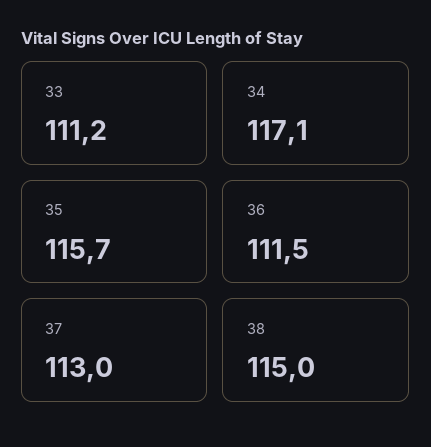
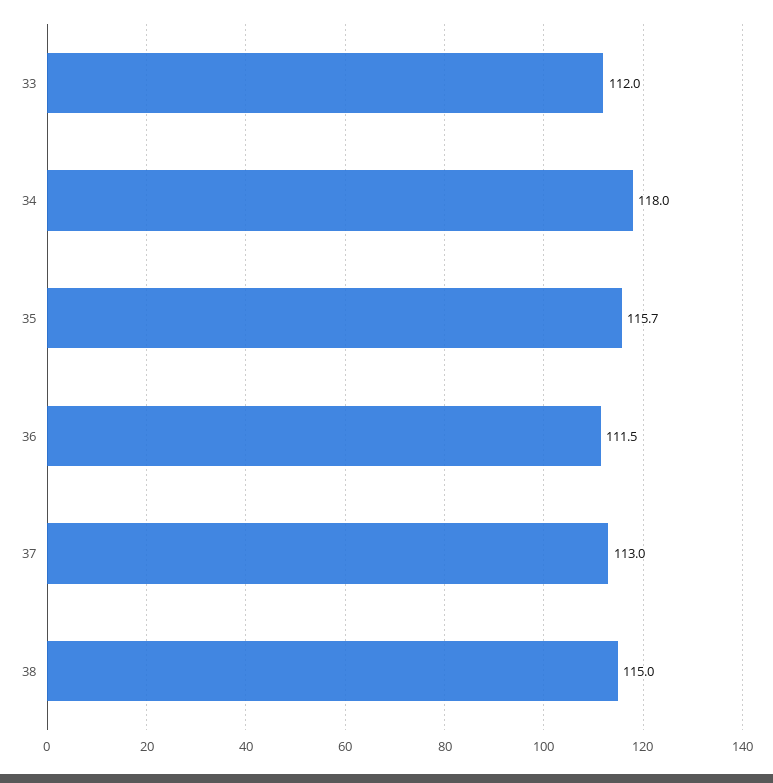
  {
-   "33": 111.2,
+   "33": 112,
-   "34": 117.1,
+   "34": 118,
    "35": 115.7,
    "36": 111.5,
    "37": 113,
    "38": 115
  }

